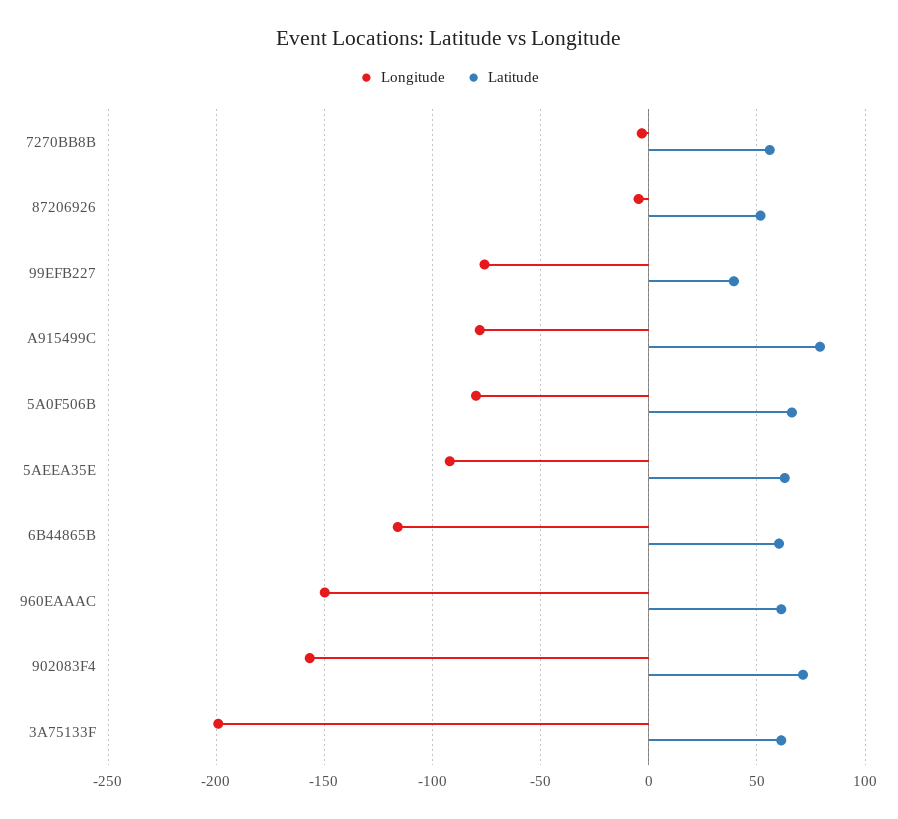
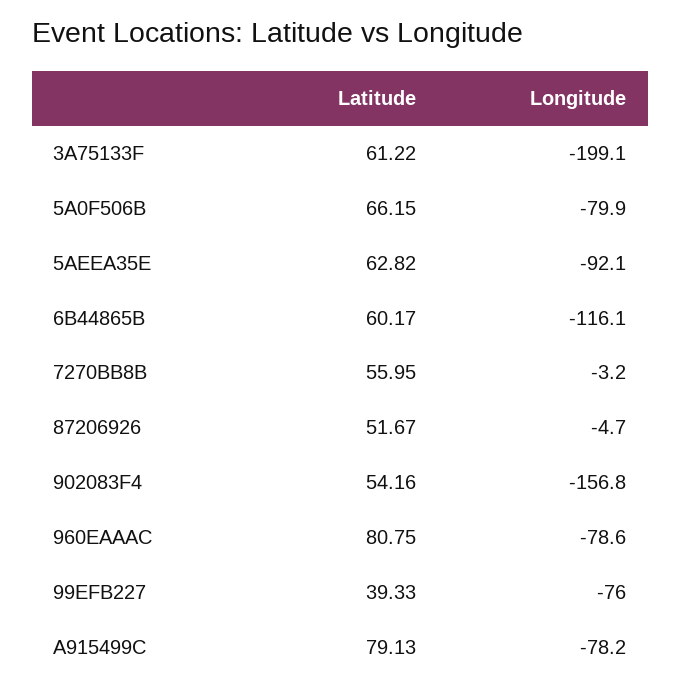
  {
    "Longitude": {
      "7270BB8B": -3.2,
      "87206926": -4.7,
      "99EFB227": -76,
      "A915499C": -78.2,
      "5A0F506B": -79.9,
      "5AEEA35E": -92.1,
      "6B44865B": -116.1,
-     "960EAAAC": -150,
+     "960EAAAC": -78.6,
      "902083F4": -156.8,
      "3A75133F": -199.1
    },
    "Latitude": {
      "7270BB8B": 55.95,
      "87206926": 51.67,
      "99EFB227": 39.33,
      "A915499C": 79.13,
      "5A0F506B": 66.15,
      "5AEEA35E": 62.82,
      "6B44865B": 60.17,
-     "960EAAAC": 60,
+     "960EAAAC": 80.75,
-     "902083F4": 70,
+     "902083F4": 54.16,
      "3A75133F": 61.22
    }
  }

